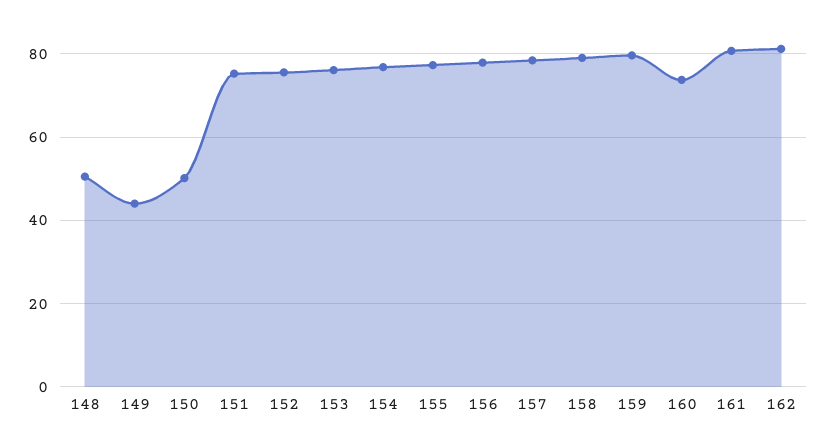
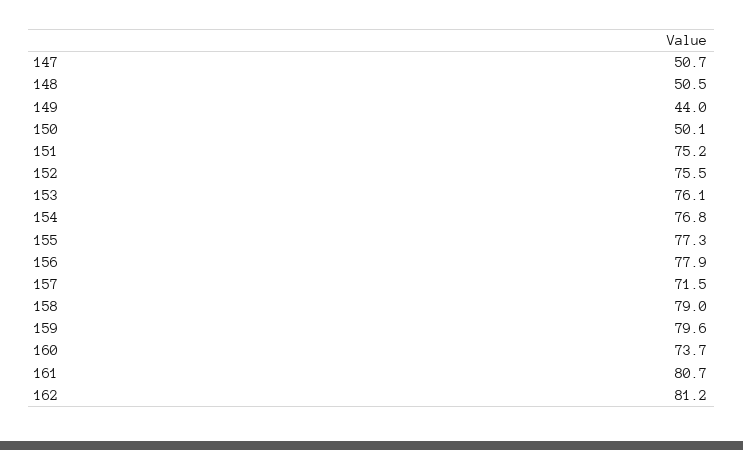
  {
    "148": 50.5,
    "149": 44,
    "150": 50.1,
    "151": 75.2,
    "152": 75.5,
    "153": 76.1,
    "154": 76.8,
    "155": 77.3,
    "156": 77.9,
-   "157": 78,
+   "157": 71.5,
    "158": 79,
    "159": 79.6,
    "160": 73.7,
    "161": 80.7,
-   "162": 81.2
+   "162": 81.2,
+   "147": 50.7
  }

